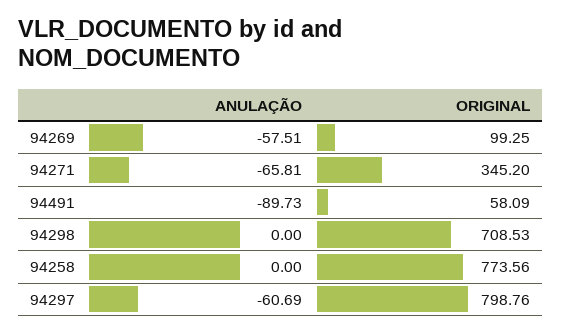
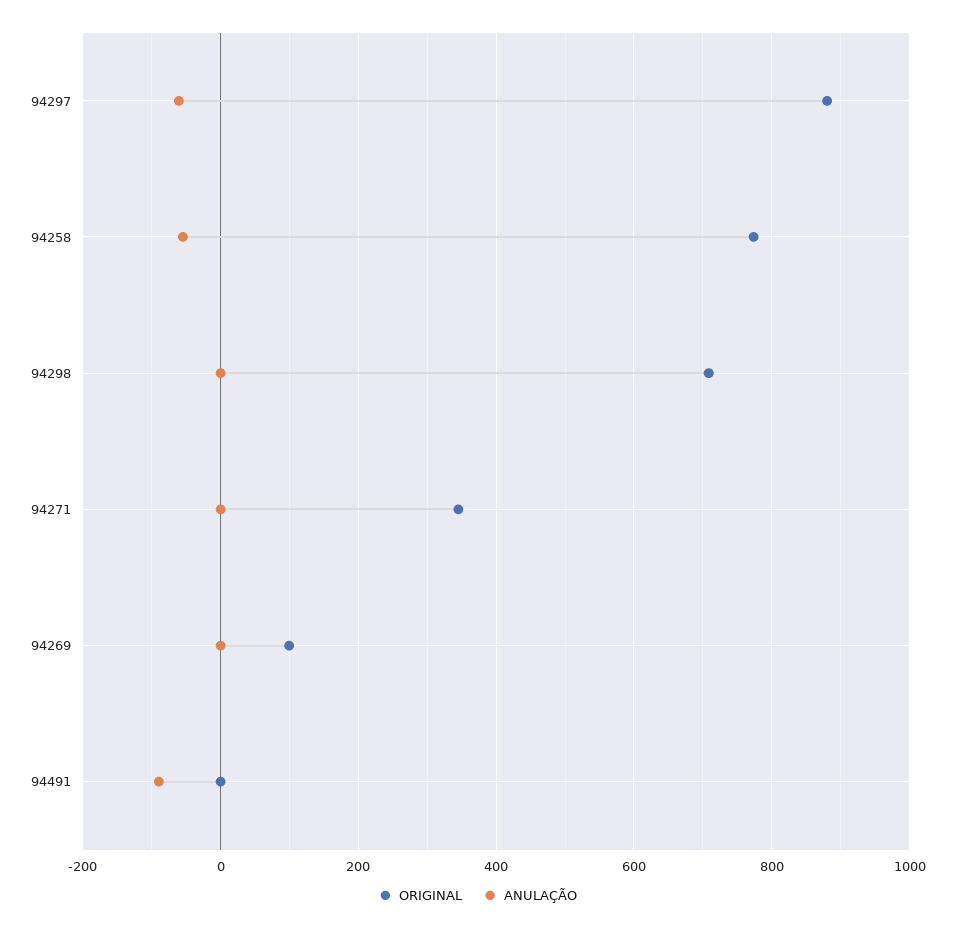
  {
    "ANULAÇÃO": {
-     "94269": -57.51,
+     "94269": 0,
-     "94271": -65.81,
+     "94271": 0,
      "94491": -89.73,
      "94298": 0,
-     "94258": 0,
+     "94258": -60,
      "94297": -60.69
    },
    "ORIGINAL": {
      "94269": 99.25,
      "94271": 345.2,
-     "94491": 58.09,
+     "94491": 0,
      "94298": 708.53,
      "94258": 773.56,
-     "94297": 798.76
+     "94297": 880
    }
  }

